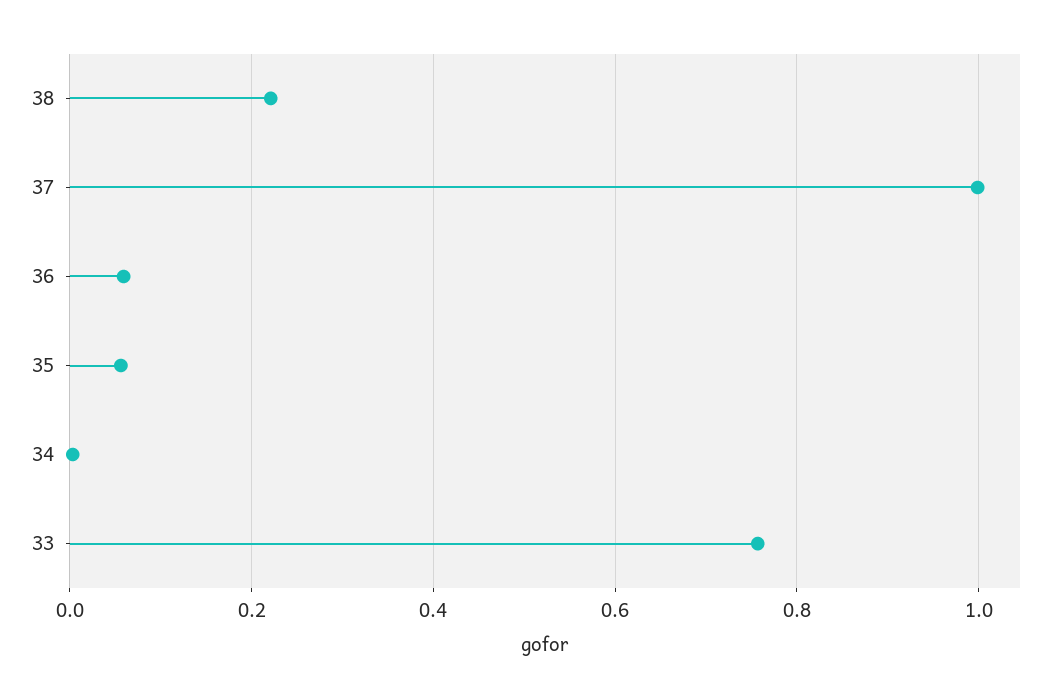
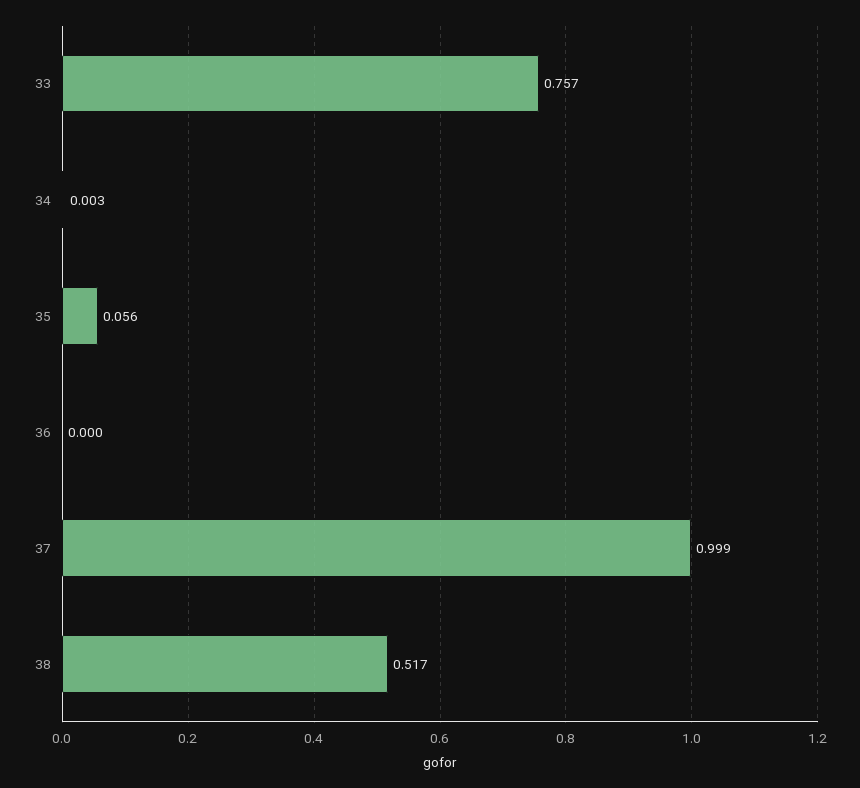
  {
-   "38": 0.22,
+   "38": 0.517,
    "37": 0.999,
-   "36": 0.06,
+   "36": 0,
    "35": 0.056,
    "34": 0.003,
    "33": 0.757
  }

